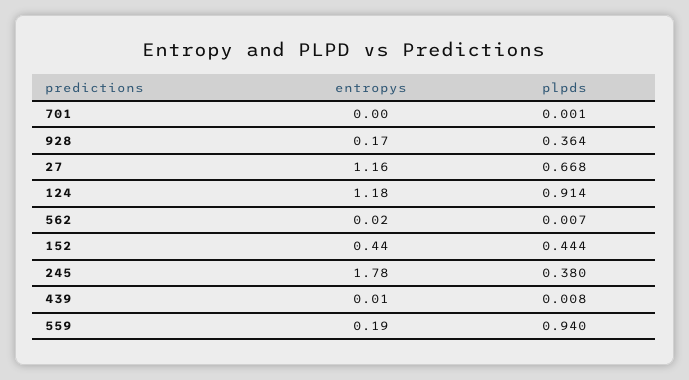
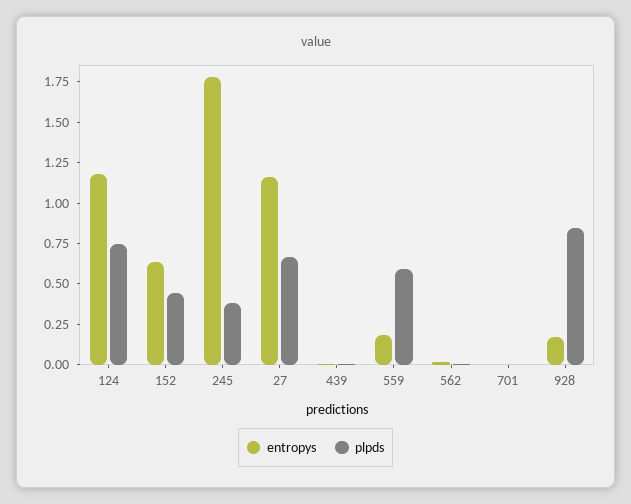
  {
    "entropys": {
      "701": 0,
      "928": 0.17,
      "27": 1.16,
      "124": 1.18,
      "562": 0.02,
-     "152": 0.44,
+     "152": 0.65,
      "245": 1.78,
      "439": 0.01,
      "559": 0.19
    },
    "plpds": {
      "701": 0.001,
-     "928": 0.364,
+     "928": 0.85,
      "27": 0.668,
-     "124": 0.914,
+     "124": 0.75,
      "562": 0.007,
      "152": 0.444,
      "245": 0.38,
      "439": 0.008,
-     "559": 0.94
+     "559": 0.6
    }
  }

